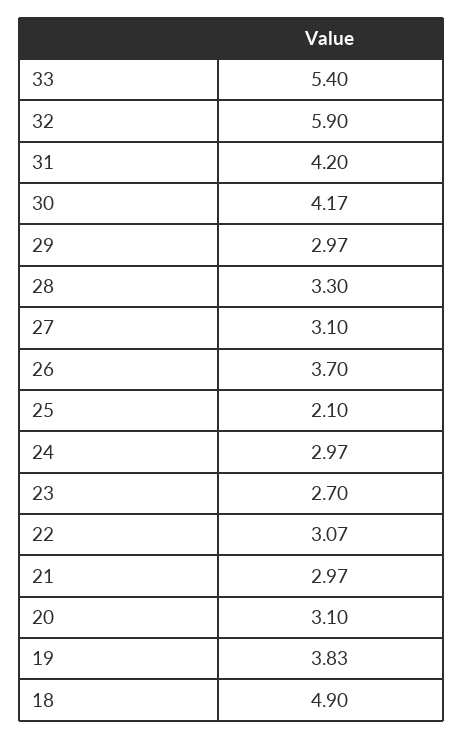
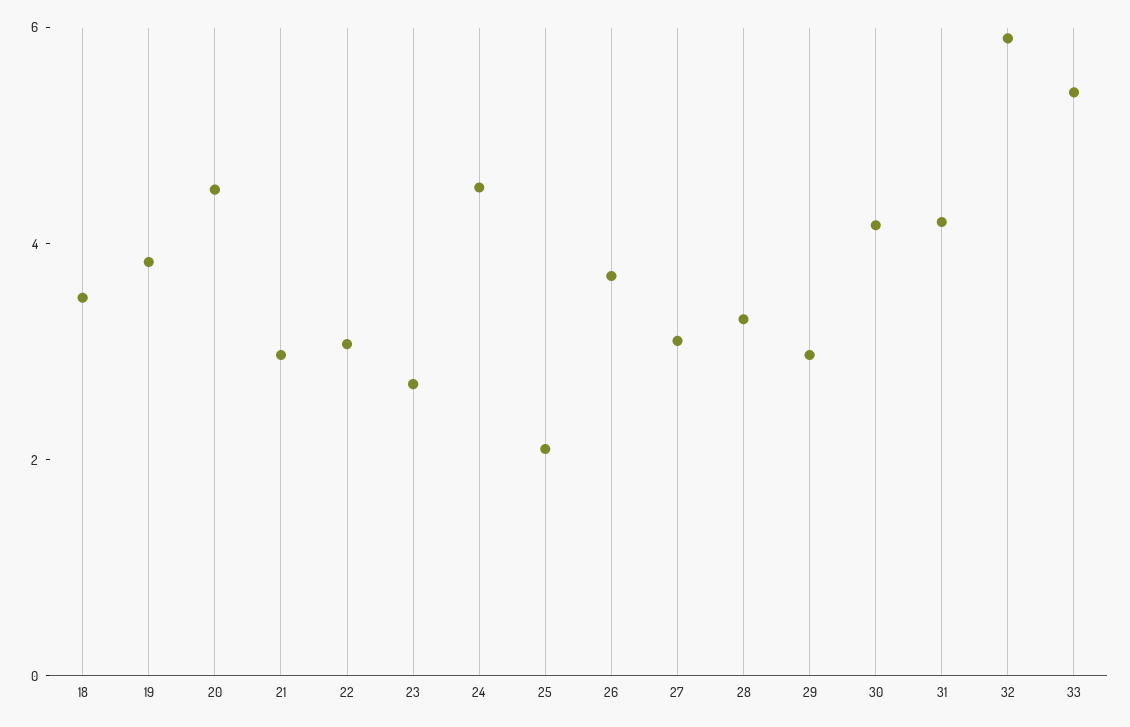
  {
    "33": 5.4,
    "32": 5.9,
    "31": 4.2,
    "30": 4.17,
    "29": 2.97,
    "28": 3.3,
    "27": 3.1,
    "26": 3.7,
    "25": 2.1,
-   "24": 2.97,
+   "24": 4.5,
    "23": 2.7,
    "22": 3.07,
    "21": 2.97,
-   "20": 3.1,
+   "20": 4.5,
    "19": 3.83,
-   "18": 4.9
+   "18": 3.5
  }

